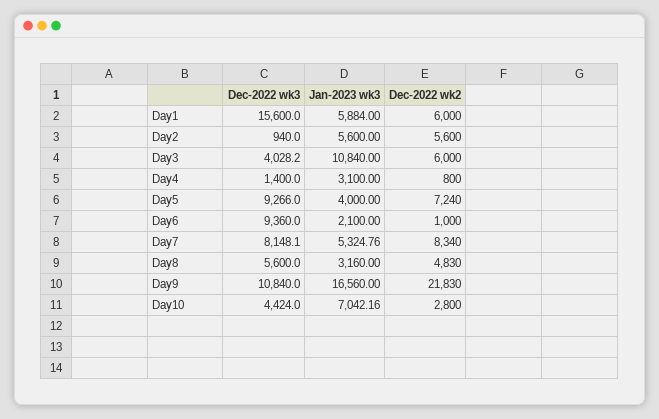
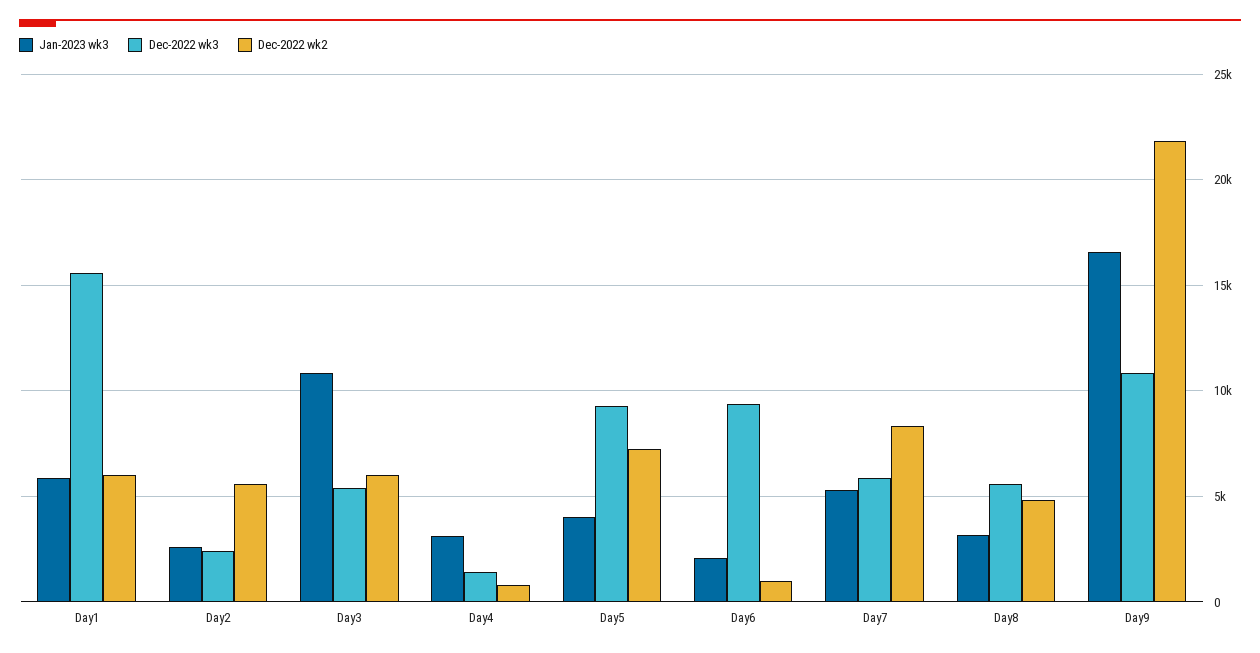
  {
    "Dec-2022 wk3": {
      "Day1": 15600,
-     "Day2": 940,
+     "Day2": 2500,
-     "Day3": 4028.2,
+     "Day3": 5500,
      "Day4": 1400,
      "Day5": 9266,
      "Day6": 9360,
-     "Day7": 8148.1,
+     "Day7": 6000,
      "Day8": 5600,
-     "Day9": 10840,
+     "Day9": 10840
-     "Day10": 4424
    },
    "Jan-2023 wk3": {
      "Day1": 5884,
-     "Day2": 5600,
+     "Day2": 2500,
      "Day3": 10840,
      "Day4": 3100,
      "Day5": 4000,
      "Day6": 2100,
      "Day7": 5324.76,
      "Day8": 3160,
-     "Day9": 16560,
+     "Day9": 16560
-     "Day10": 7042.16
    },
    "Dec-2022 wk2": {
      "Day1": 6000,
      "Day2": 5600,
      "Day3": 6000,
      "Day4": 800,
      "Day5": 7240,
      "Day6": 1000,
      "Day7": 8340,
      "Day8": 4830,
-     "Day9": 21830,
+     "Day9": 21830
-     "Day10": 2800
    }
  }

